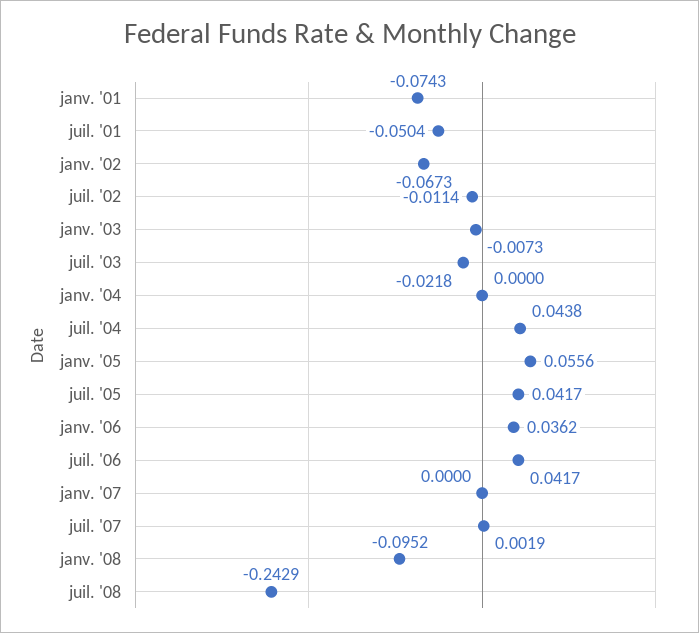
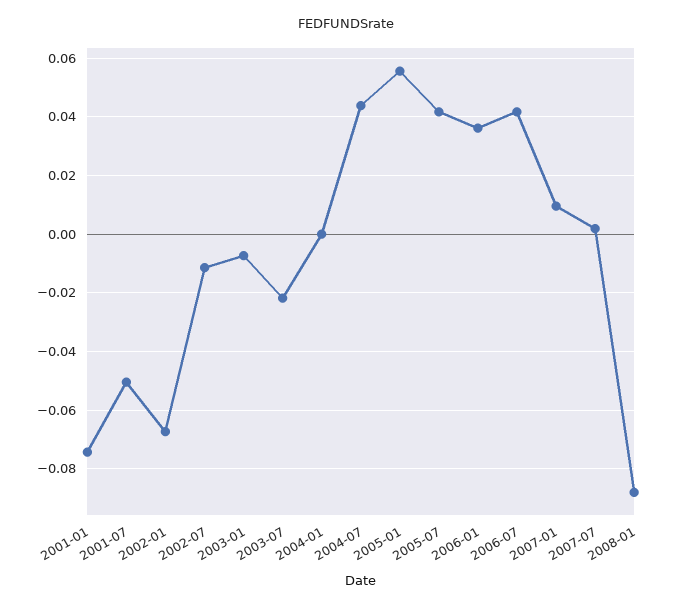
  {
    "janv. '01": -0.0743,
    "juil. '01": -0.0504,
    "janv. '02": -0.0673,
    "juil. '02": -0.0114,
    "janv. '03": -0.0073,
    "juil. '03": -0.0218,
    "janv. '04": 0,
    "juil. '04": 0.0438,
    "janv. '05": 0.0556,
    "juil. '05": 0.0417,
    "janv. '06": 0.0362,
    "juil. '06": 0.0417,
-   "janv. '07": 0,
+   "janv. '07": 0.01,
    "juil. '07": 0.0019,
-   "janv. '08": -0.0952,
+   "janv. '08": -0.0875
-   "juil. '08": -0.2429
  }

